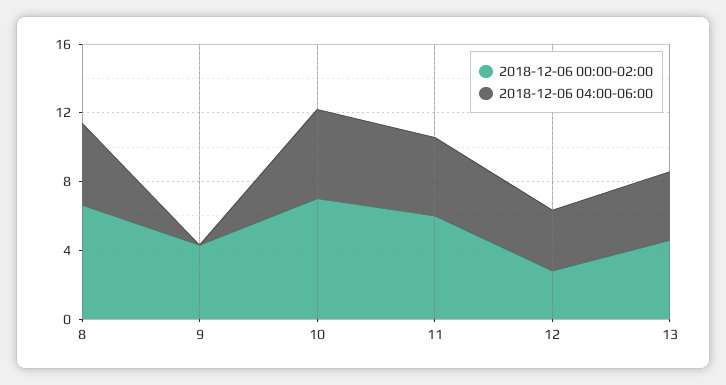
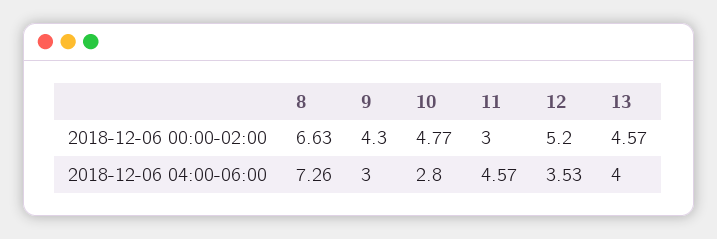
  {
    "2018-12-06 00:00-02:00": {
      "8": 6.63,
      "9": 4.3,
-     "10": 7,
+     "10": 4.77,
-     "11": 6,
+     "11": 3,
-     "12": 3,
+     "12": 5.2,
      "13": 4.57
    },
    "2018-12-06 04:00-06:00": {
-     "8": 5,
+     "8": 7.26,
-     "9": 0,
+     "9": 3,
-     "10": 5,
+     "10": 2.8,
      "11": 4.57,
      "12": 3.53,
      "13": 4
    }
  }

